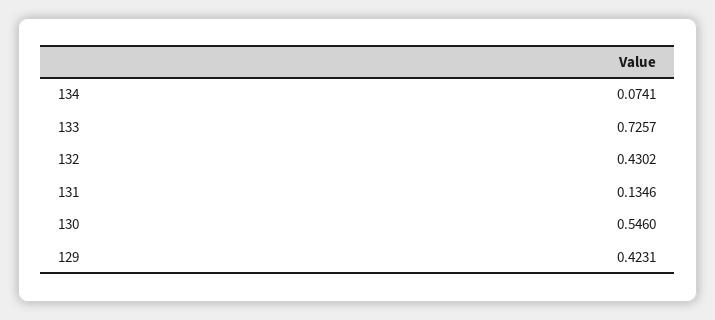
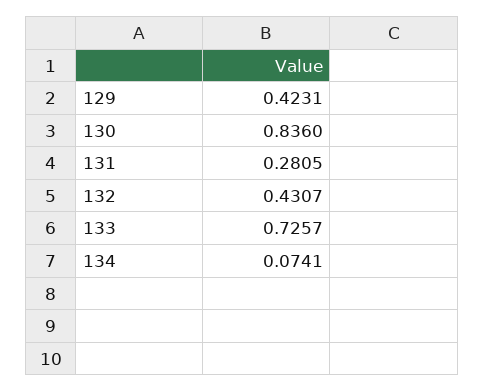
  {
    "134": 0.0741,
    "133": 0.7257,
-   "132": 0.4302,
+   "132": 0.4307,
-   "131": 0.1346,
+   "131": 0.2805,
-   "130": 0.546,
+   "130": 0.836,
    "129": 0.4231
  }

